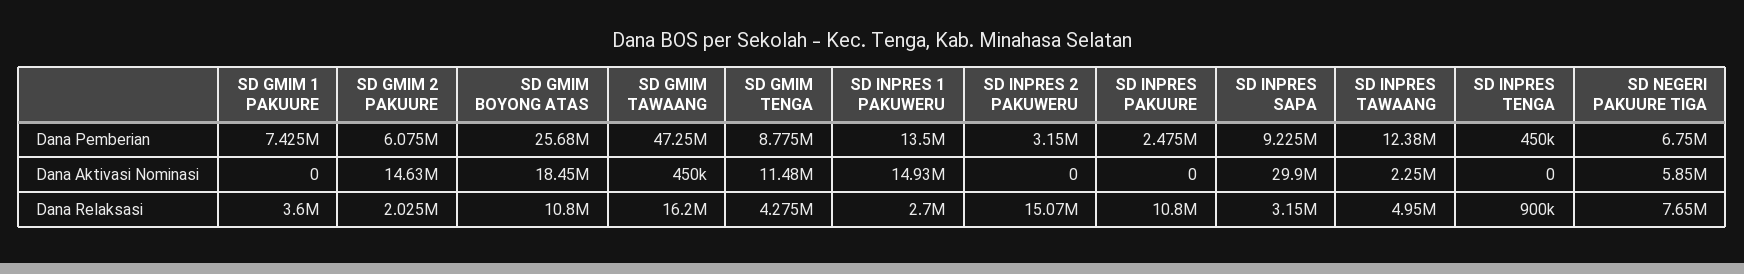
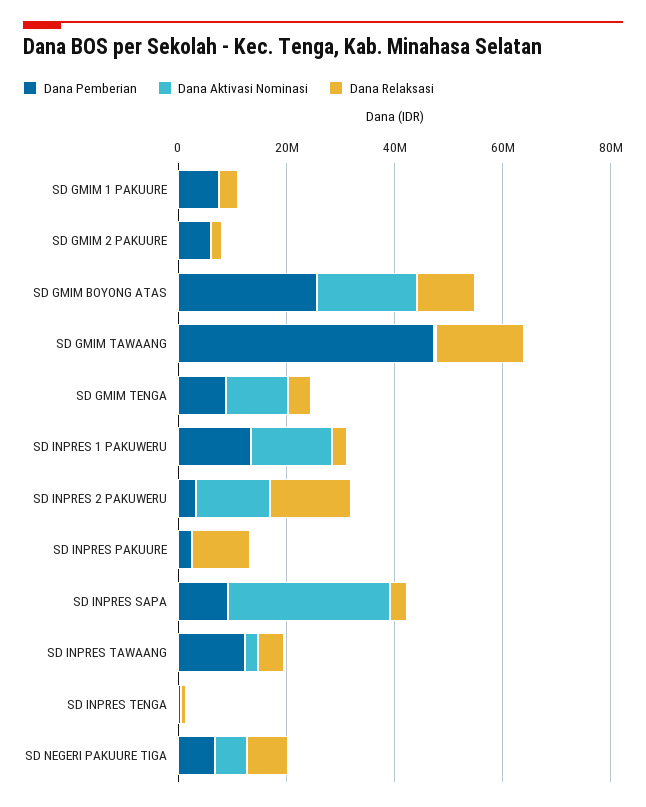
  {
    "Dana Pemberian": {
      "SD GMIM 1 PAKUURE": 7425000,
      "SD GMIM 2 PAKUURE": 6075000,
      "SD GMIM BOYONG ATAS": 25680000,
      "SD GMIM TAWAANG": 47250000,
      "SD GMIM TENGA": 8775000,
      "SD INPRES 1 PAKUWERU": 13500000,
      "SD INPRES 2 PAKUWERU": 3150000,
      "SD INPRES PAKUURE": 2475000,
      "SD INPRES SAPA": 9225000,
      "SD INPRES TAWAANG": 12380000,
      "SD INPRES TENGA": 450000,
      "SD NEGERI PAKUURE TIGA": 6750000
    },
    "Dana Aktivasi Nominasi": {
      "SD GMIM 1 PAKUURE": 0,
-     "SD GMIM 2 PAKUURE": 14630000,
+     "SD GMIM 2 PAKUURE": 0,
      "SD GMIM BOYONG ATAS": 18450000,
      "SD GMIM TAWAANG": 450000,
      "SD GMIM TENGA": 11480000,
      "SD INPRES 1 PAKUWERU": 14930000,
-     "SD INPRES 2 PAKUWERU": 0,
+     "SD INPRES 2 PAKUWERU": 15000000,
      "SD INPRES PAKUURE": 0,
      "SD INPRES SAPA": 29900000,
      "SD INPRES TAWAANG": 2250000,
      "SD INPRES TENGA": 0,
      "SD NEGERI PAKUURE TIGA": 5850000
    },
    "Dana Relaksasi": {
      "SD GMIM 1 PAKUURE": 3600000,
      "SD GMIM 2 PAKUURE": 2025000,
      "SD GMIM BOYONG ATAS": 10800000,
      "SD GMIM TAWAANG": 16200000,
      "SD GMIM TENGA": 4275000,
      "SD INPRES 1 PAKUWERU": 2700000,
      "SD INPRES 2 PAKUWERU": 15070000,
      "SD INPRES PAKUURE": 10800000,
      "SD INPRES SAPA": 3150000,
      "SD INPRES TAWAANG": 4950000,
      "SD INPRES TENGA": 900000,
      "SD NEGERI PAKUURE TIGA": 7650000
    }
  }

